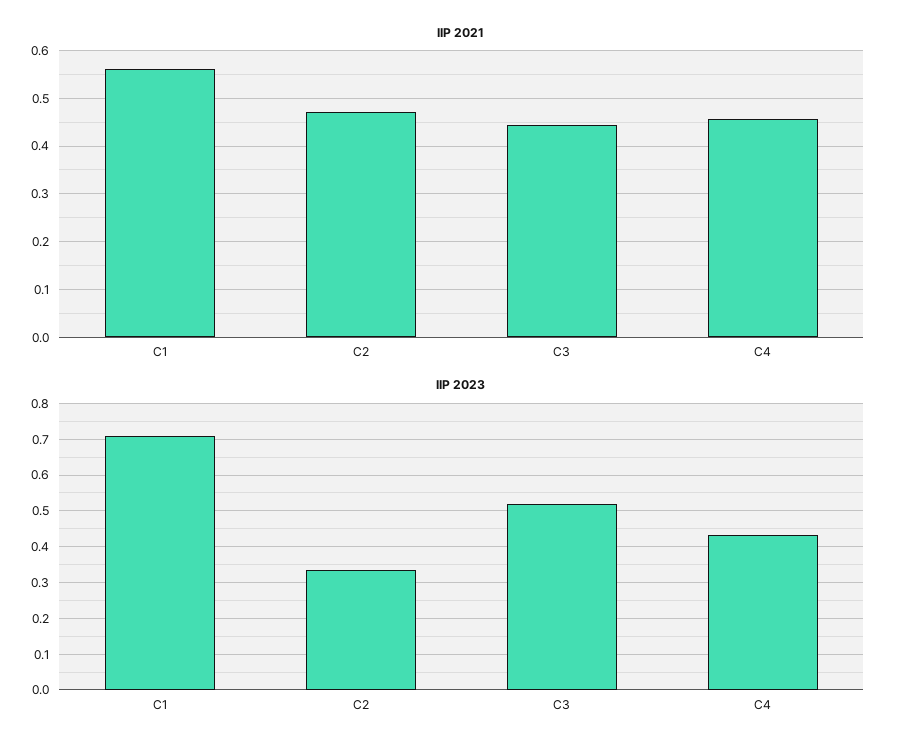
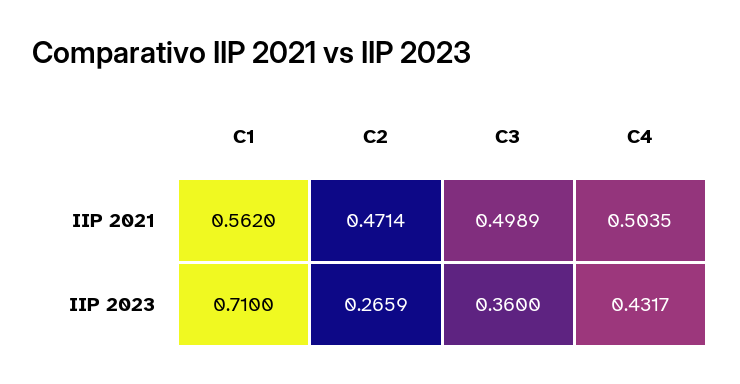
  {
    "IIP 2021": {
      "C1": 0.562,
      "C2": 0.4714,
-     "C3": 0.44,
+     "C3": 0.4989,
-     "C4": 0.46
+     "C4": 0.5035
    },
    "IIP 2023": {
      "C1": 0.71,
-     "C2": 0.34,
+     "C2": 0.2659,
-     "C3": 0.52,
+     "C3": 0.36,
      "C4": 0.4317
    }
  }

